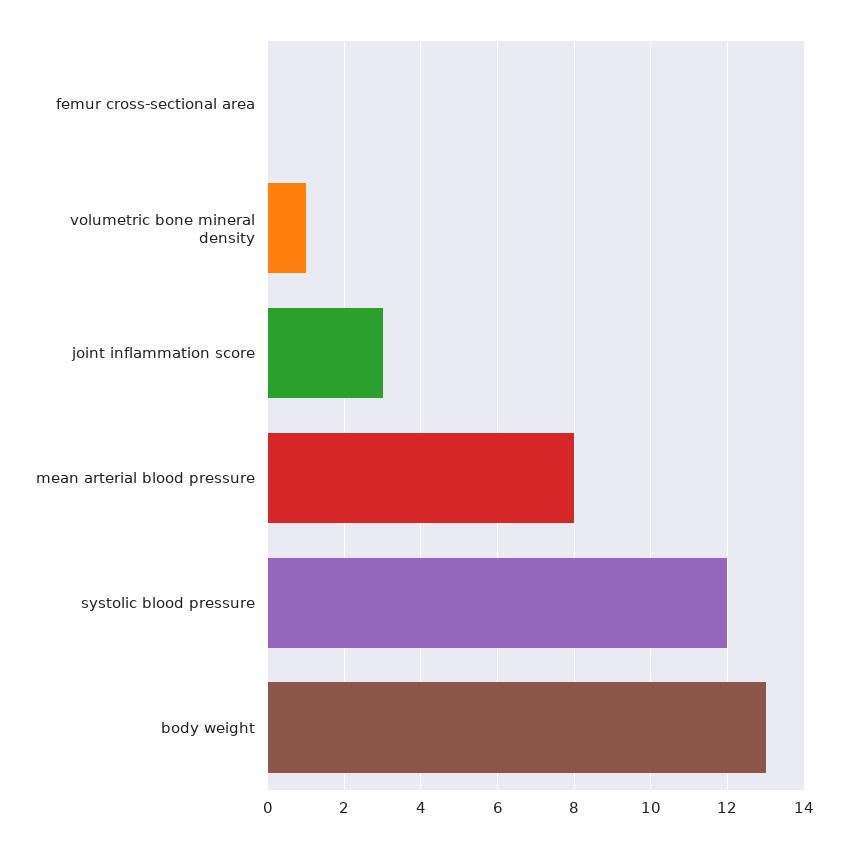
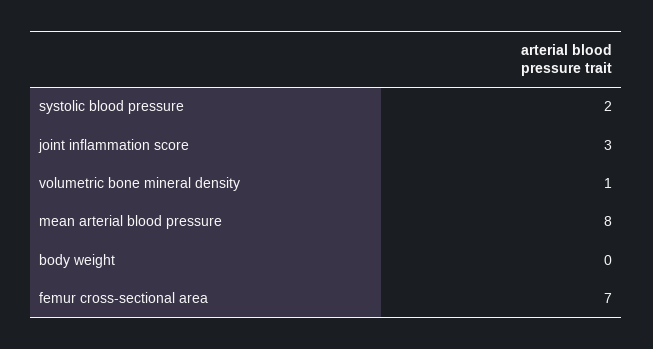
  {
-   "femur cross-sectional area": 0,
+   "femur cross-sectional area": 7,
    "volumetric bone mineral density": 1,
    "joint inflammation score": 3,
    "mean arterial blood pressure": 8,
-   "systolic blood pressure": 12,
+   "systolic blood pressure": 2,
-   "body weight": 13
+   "body weight": 0
  }

